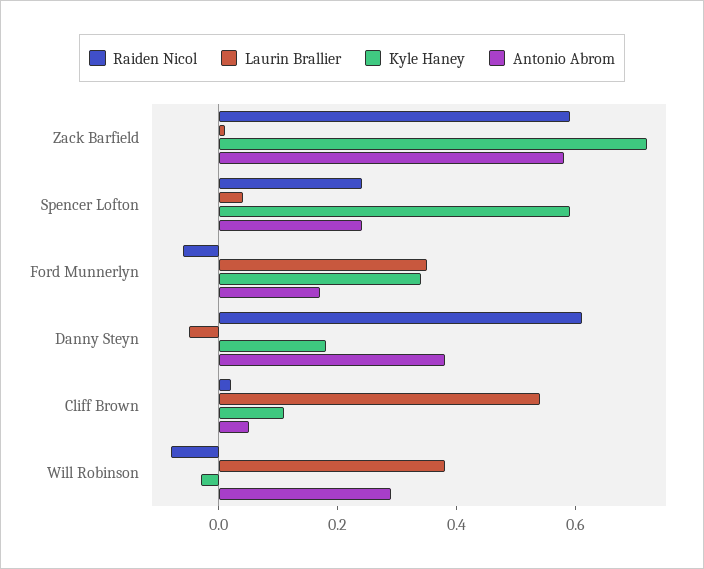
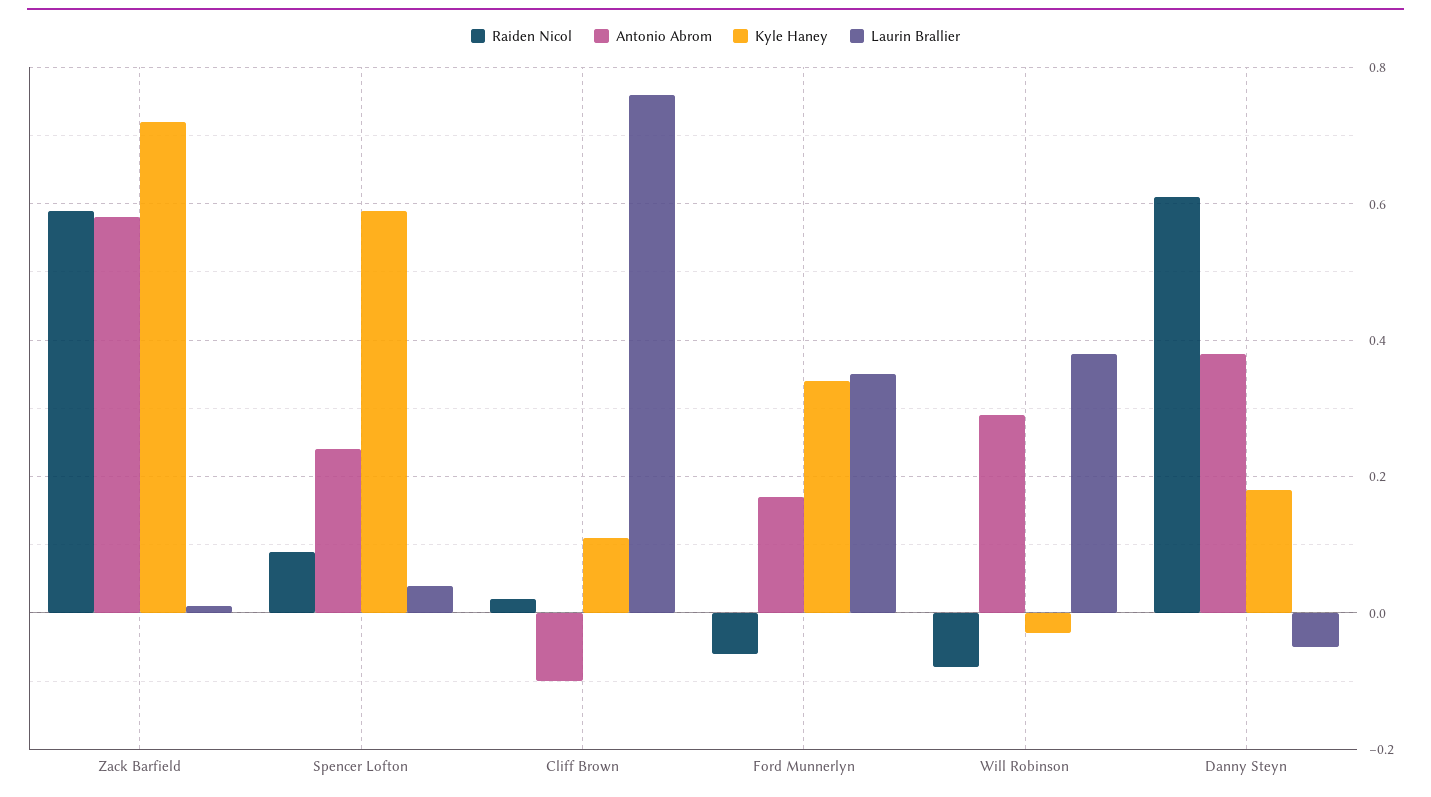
  {
    "Raiden Nicol": {
      "Zack Barfield": 0.6,
-     "Spencer Lofton": 0.25,
+     "Spencer Lofton": 0.1,
      "Ford Munnerlyn": -0.05,
      "Danny Steyn": 0.6,
      "Cliff Brown": 0,
      "Will Robinson": -0.1
    },
    "Laurin Brallier": {
      "Zack Barfield": 0,
      "Spencer Lofton": 0.05,
      "Ford Munnerlyn": 0.35,
      "Danny Steyn": -0.05,
-     "Cliff Brown": 0.55,
+     "Cliff Brown": 0.75,
      "Will Robinson": 0.4
    },
    "Kyle Haney": {
      "Zack Barfield": 0.7,
      "Spencer Lofton": 0.6,
      "Ford Munnerlyn": 0.35,
      "Danny Steyn": 0.2,
      "Cliff Brown": 0.1,
      "Will Robinson": -0.05
    },
    "Antonio Abrom": {
      "Zack Barfield": 0.6,
      "Spencer Lofton": 0.25,
      "Ford Munnerlyn": 0.15,
      "Danny Steyn": 0.4,
-     "Cliff Brown": 0.05,
+     "Cliff Brown": -0.1,
      "Will Robinson": 0.3
    }
  }

